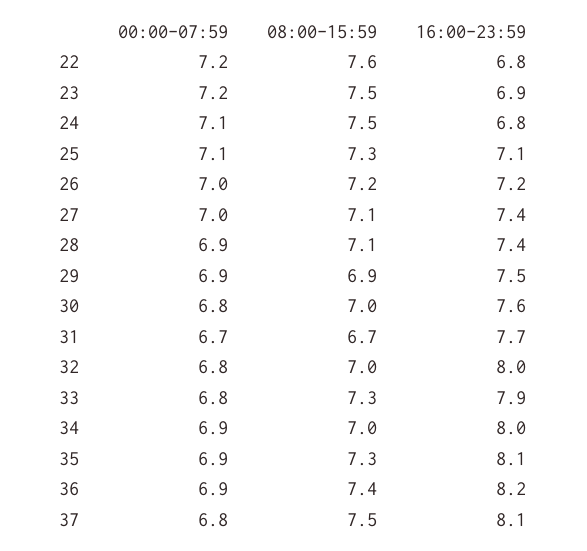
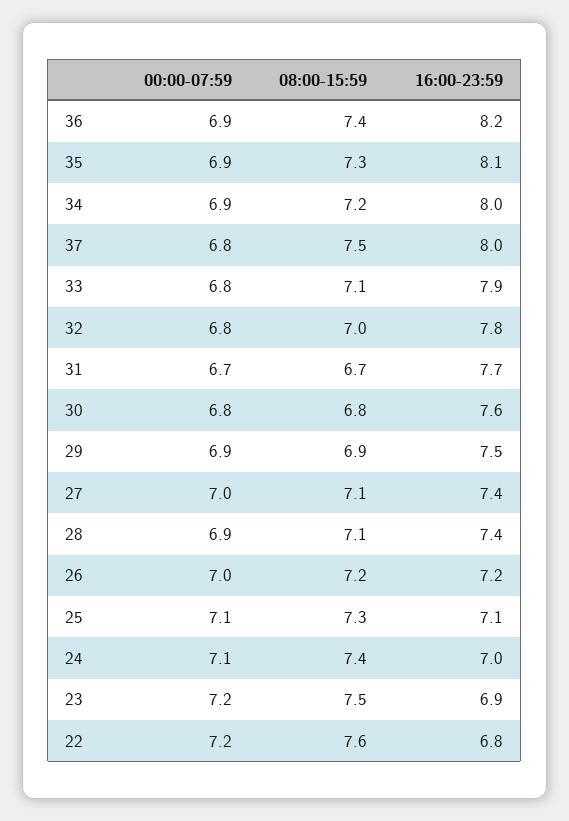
  {
    "00:00-07:59": {
      "22": 7.2,
      "23": 7.2,
      "24": 7.1,
      "25": 7.1,
      "26": 7,
      "27": 7,
      "28": 6.9,
      "29": 6.9,
      "30": 6.8,
      "31": 6.7,
      "32": 6.8,
      "33": 6.8,
      "34": 6.9,
      "35": 6.9,
      "36": 6.9,
      "37": 6.8
    },
    "08:00-15:59": {
      "22": 7.6,
      "23": 7.5,
-     "24": 7.5,
+     "24": 7.4,
      "25": 7.3,
      "26": 7.2,
      "27": 7.1,
      "28": 7.1,
      "29": 6.9,
-     "30": 7,
+     "30": 6.8,
      "31": 6.7,
      "32": 7,
-     "33": 7.3,
+     "33": 7.1,
-     "34": 7,
+     "34": 7.2,
      "35": 7.3,
      "36": 7.4,
      "37": 7.5
    },
    "16:00-23:59": {
      "22": 6.8,
      "23": 6.9,
-     "24": 6.8,
+     "24": 7,
      "25": 7.1,
      "26": 7.2,
      "27": 7.4,
      "28": 7.4,
      "29": 7.5,
      "30": 7.6,
      "31": 7.7,
-     "32": 8,
+     "32": 7.8,
      "33": 7.9,
      "34": 8,
      "35": 8.1,
      "36": 8.2,
-     "37": 8.1
+     "37": 8
    }
  }

